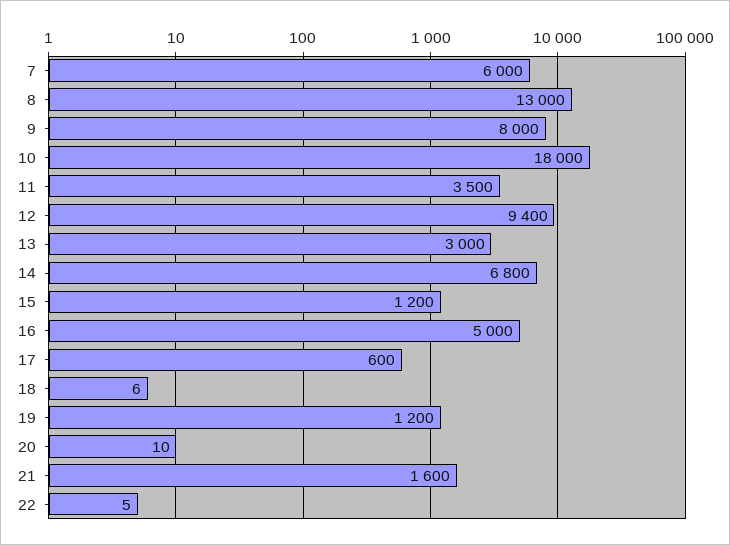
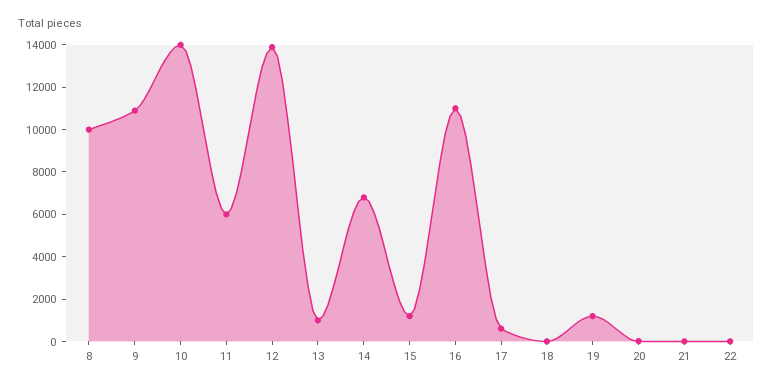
  {
-   "7": 6000,
-   "8": 13000,
+   "8": 10000,
-   "9": 8000,
+   "9": 11000,
-   "10": 18000,
+   "10": 14000,
-   "11": 3500,
+   "11": 6000,
-   "12": 9400,
+   "12": 14000,
-   "13": 3000,
+   "13": 1000,
    "14": 6800,
    "15": 1200,
-   "16": 5000,
+   "16": 11000,
    "17": 600,
    "18": 6,
    "19": 1200,
    "20": 10,
-   "21": 1600,
+   "21": 0,
    "22": 5
  }

